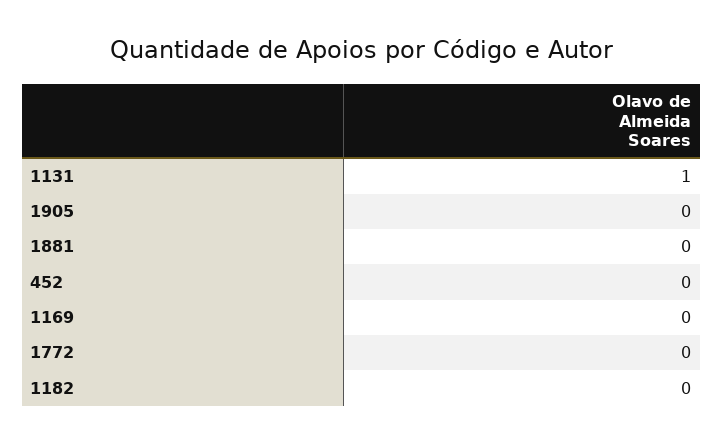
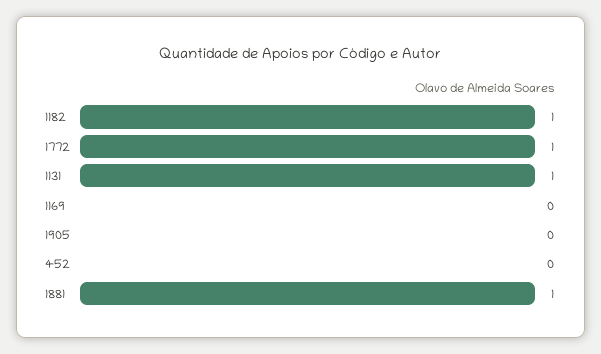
  {
    "1131": 1,
    "1905": 0,
-   "1881": 0,
+   "1881": 1,
    "452": 0,
    "1169": 0,
-   "1772": 0,
+   "1772": 1,
-   "1182": 0
+   "1182": 1
  }

